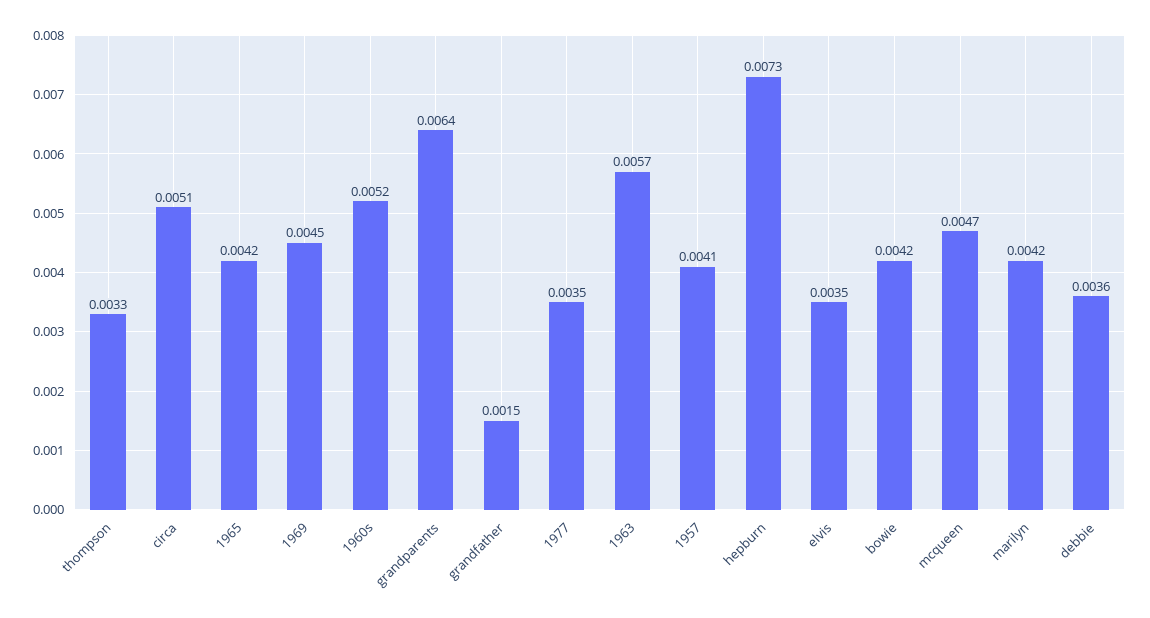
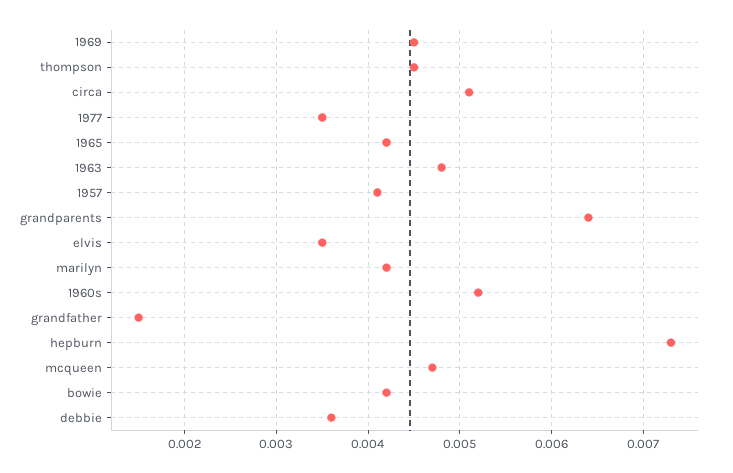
  {
-   "thompson": 0.0033,
+   "thompson": 0.0045,
    "circa": 0.0051,
    "1965": 0.0042,
    "1969": 0.0045,
    "1960s": 0.0052,
    "grandparents": 0.0064,
    "grandfather": 0.0015,
    "1977": 0.0035,
-   "1963": 0.0057,
+   "1963": 0.0048,
    "1957": 0.0041,
    "hepburn": 0.0073,
    "elvis": 0.0035,
    "bowie": 0.0042,
    "mcqueen": 0.0047,
    "marilyn": 0.0042,
    "debbie": 0.0036
  }

